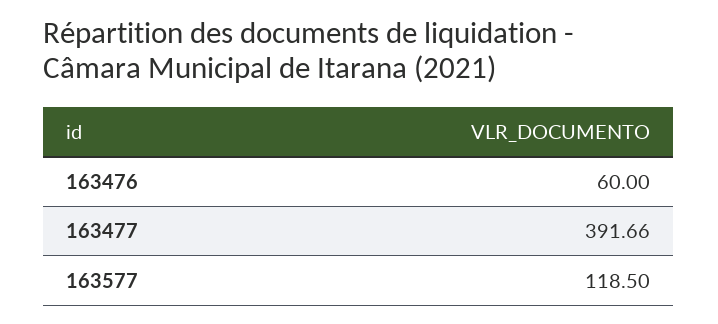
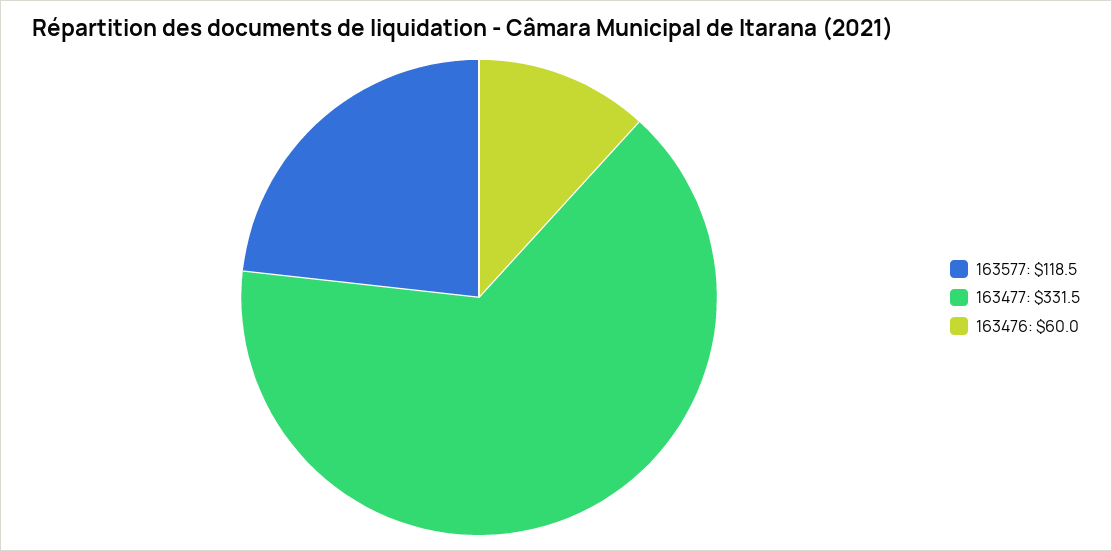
  {
    "163476": 60,
-   "163477": 391.66,
+   "163477": 331.5,
    "163577": 118.5
  }

